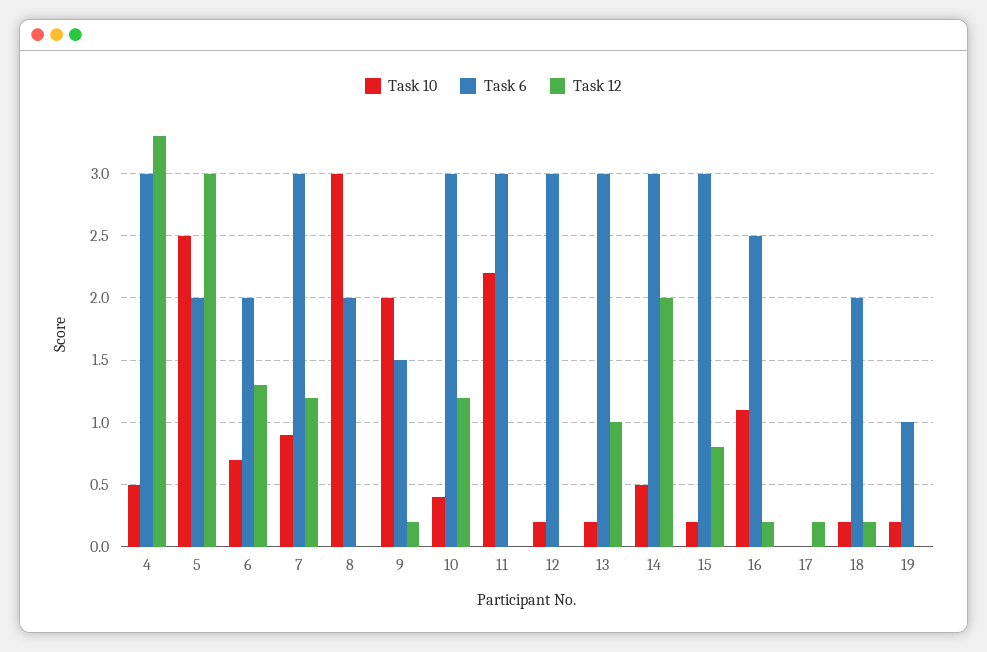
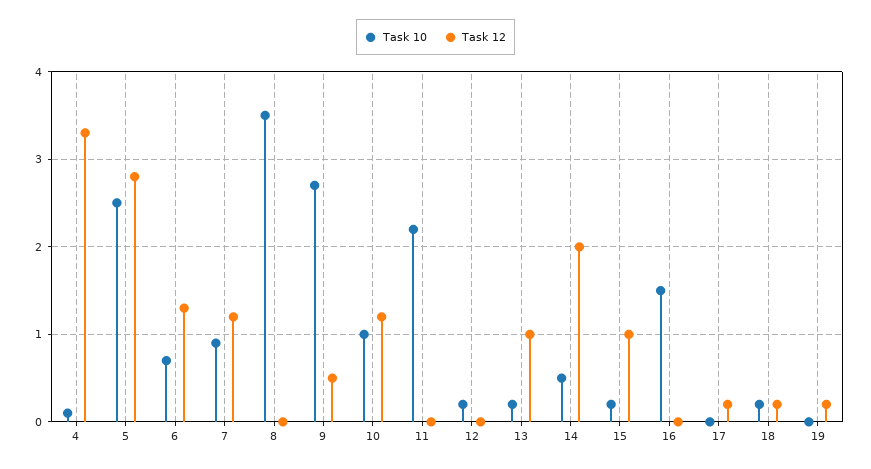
  {
    "Task 10": {
-     "4": 0.5,
+     "4": 0.1,
      "5": 2.5,
      "6": 0.7,
      "7": 0.9,
-     "8": 3,
+     "8": 3.5,
-     "9": 2,
+     "9": 2.7,
-     "10": 0.4,
+     "10": 1,
      "11": 2.2,
      "12": 0.2,
      "13": 0.2,
      "14": 0.5,
      "15": 0.2,
-     "16": 1.1,
+     "16": 1.5,
      "17": 0,
      "18": 0.2,
-     "19": 0.2
+     "19": 0
    },
-   "Task 6": {
-     "4": 3,
-     "5": 2,
-     "6": 2,
-     "7": 3,
-     "8": 2,
-     "9": 1.5,
-     "10": 3,
-     "11": 3,
-     "12": 3,
-     "13": 3,
-     "14": 3,
-     "15": 3,
-     "16": 2.5,
-     "17": 0,
-     "18": 2,
-     "19": 1
-   },
    "Task 12": {
      "4": 3.3,
-     "5": 3,
+     "5": 2.8,
      "6": 1.3,
      "7": 1.2,
      "8": 0,
-     "9": 0.2,
+     "9": 0.5,
      "10": 1.2,
      "11": 0,
      "12": 0,
      "13": 1,
      "14": 2,
-     "15": 0.8,
+     "15": 1,
-     "16": 0.2,
+     "16": 0,
      "17": 0.2,
      "18": 0.2,
-     "19": 0
+     "19": 0.2
    }
  }

